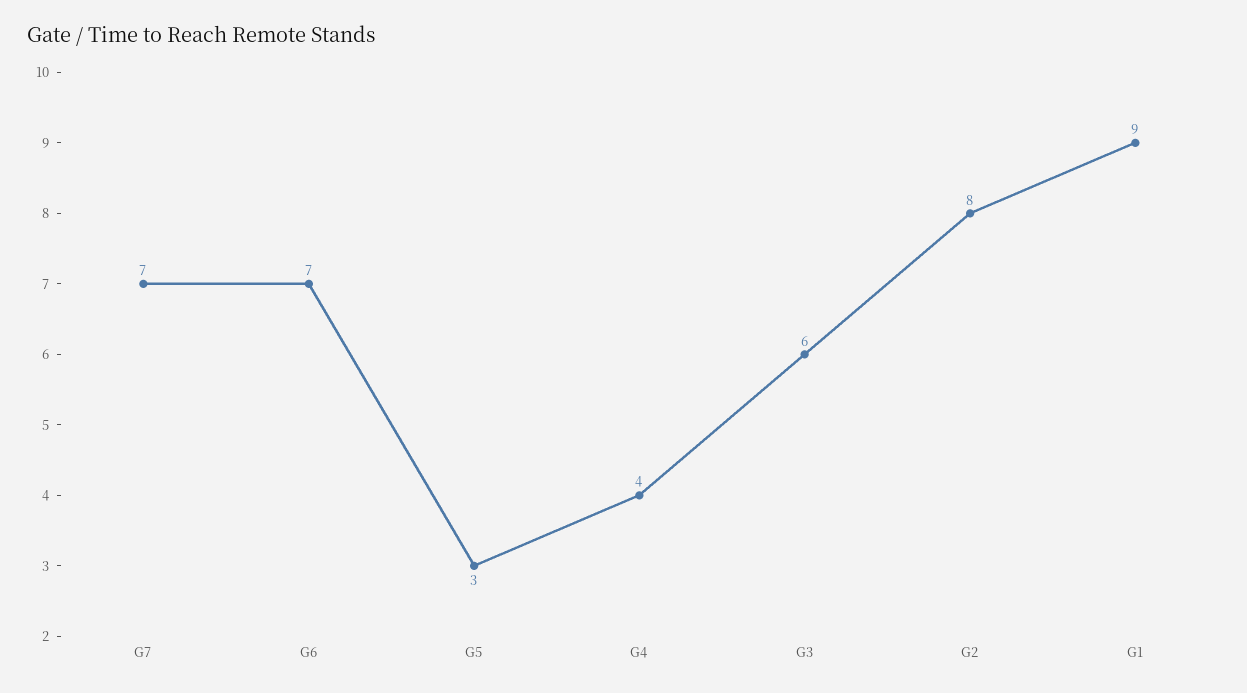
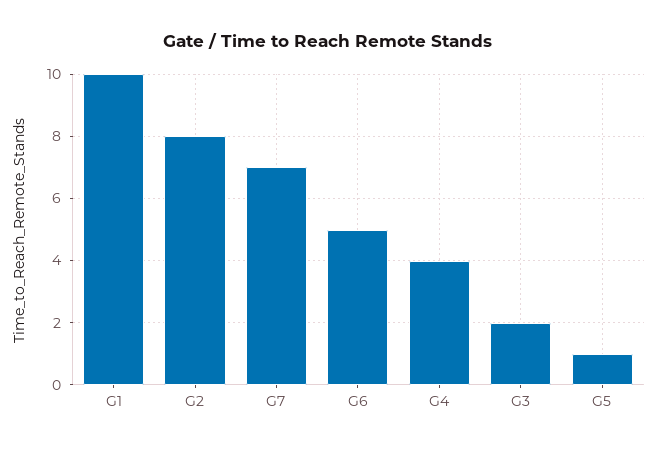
  {
    "G7": 7,
-   "G6": 7,
+   "G6": 5,
-   "G5": 3,
+   "G5": 1,
    "G4": 4,
-   "G3": 6,
+   "G3": 2,
    "G2": 8,
-   "G1": 9
+   "G1": 10
  }

